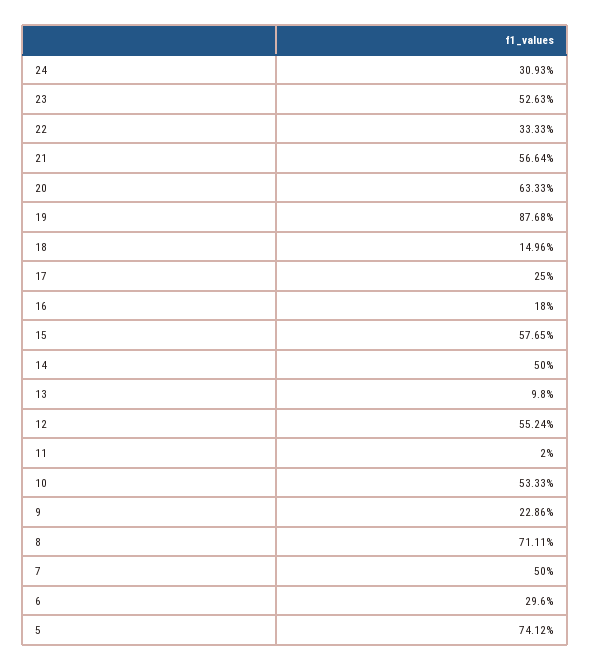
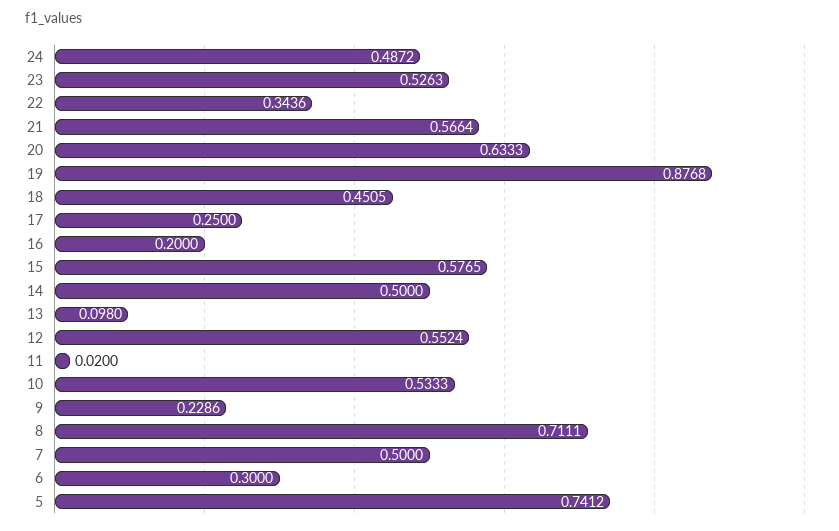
  {
-   "24": 0.3093,
+   "24": 0.4872,
    "23": 0.5263,
-   "22": 0.3333,
+   "22": 0.3436,
    "21": 0.5664,
    "20": 0.6333,
    "19": 0.8768,
-   "18": 0.1496,
+   "18": 0.4505,
    "17": 0.25,
-   "16": 0.18,
+   "16": 0.2,
    "15": 0.5765,
    "14": 0.5,
    "13": 0.098,
    "12": 0.5524,
    "11": 0.02,
    "10": 0.5333,
    "9": 0.2286,
    "8": 0.7111,
    "7": 0.5,
-   "6": 0.296,
+   "6": 0.3,
    "5": 0.7412
  }

